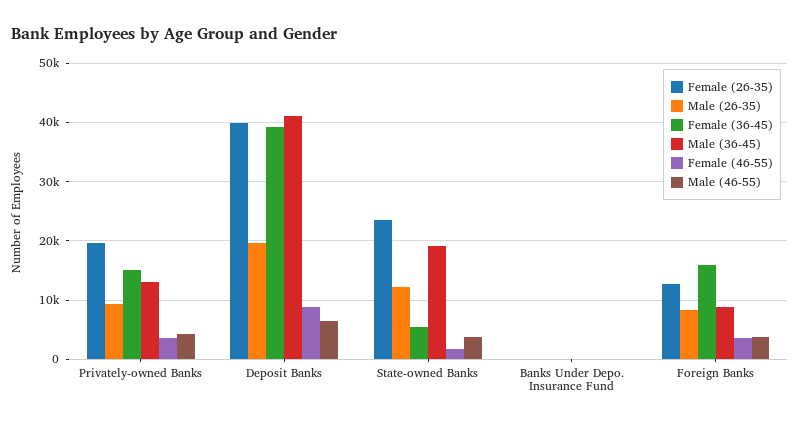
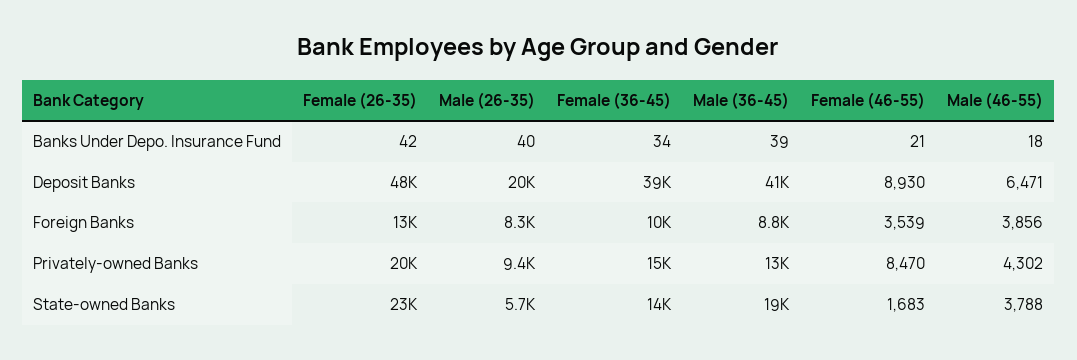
  {
    "Female (26-35)": {
      "Privately-owned Banks": 20000,
-     "Deposit Banks": 40000,
+     "Deposit Banks": 48000,
      "State-owned Banks": 23000,
      "Banks Under Depo. Insurance Fund": 42,
      "Foreign Banks": 13000
    },
    "Male (26-35)": {
      "Privately-owned Banks": 9400,
      "Deposit Banks": 20000,
-     "State-owned Banks": 12000,
+     "State-owned Banks": 5700,
      "Banks Under Depo. Insurance Fund": 40,
      "Foreign Banks": 8300
    },
    "Female (36-45)": {
      "Privately-owned Banks": 15000,
      "Deposit Banks": 39000,
-     "State-owned Banks": 6000,
+     "State-owned Banks": 14000,
      "Banks Under Depo. Insurance Fund": 34,
-     "Foreign Banks": 16000
+     "Foreign Banks": 10000
    },
    "Male (36-45)": {
      "Privately-owned Banks": 13000,
      "Deposit Banks": 41000,
      "State-owned Banks": 19000,
      "Banks Under Depo. Insurance Fund": 39,
      "Foreign Banks": 8800
    },
    "Female (46-55)": {
-     "Privately-owned Banks": 4000,
+     "Privately-owned Banks": 8470,
      "Deposit Banks": 8930,
      "State-owned Banks": 1683,
      "Banks Under Depo. Insurance Fund": 21,
      "Foreign Banks": 3539
    },
    "Male (46-55)": {
      "Privately-owned Banks": 4302,
      "Deposit Banks": 6471,
      "State-owned Banks": 3788,
      "Banks Under Depo. Insurance Fund": 18,
      "Foreign Banks": 3856
    }
  }

